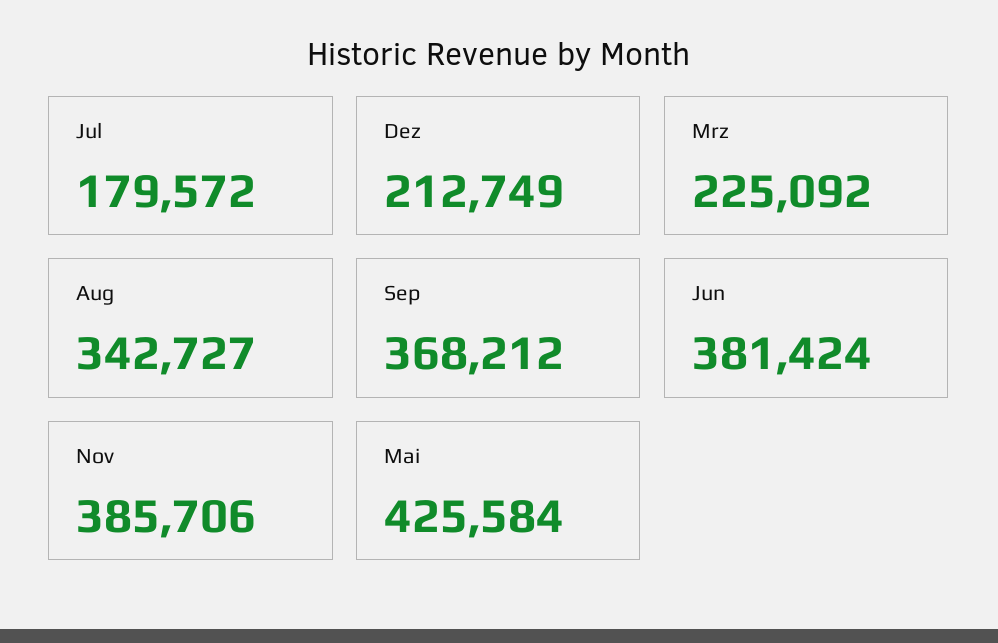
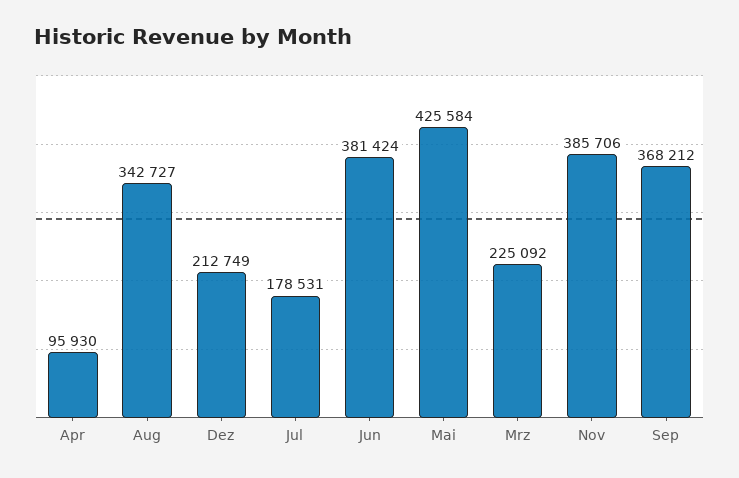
  {
-   "Jul": 179572,
+   "Jul": 178531,
    "Dez": 212749,
    "Mrz": 225092,
    "Aug": 342727,
    "Sep": 368212,
    "Jun": 381424,
    "Nov": 385706,
-   "Mai": 425584
+   "Mai": 425584,
+   "Apr": 95930
  }

